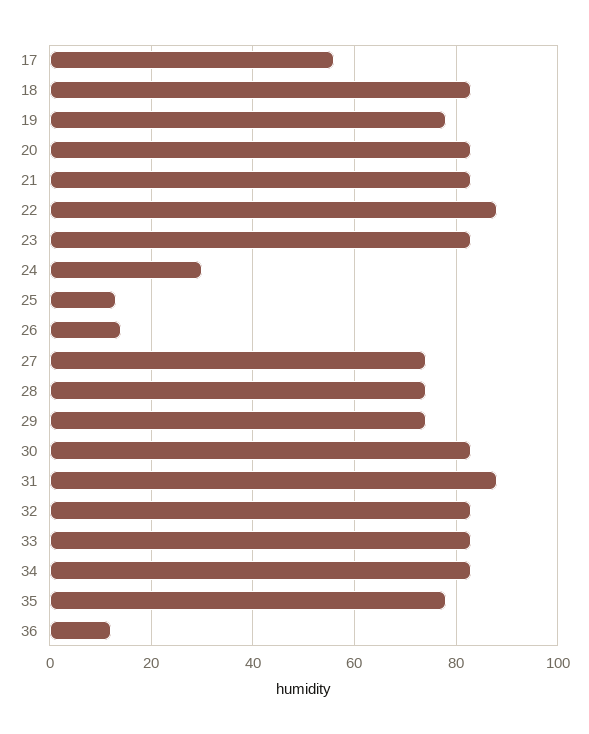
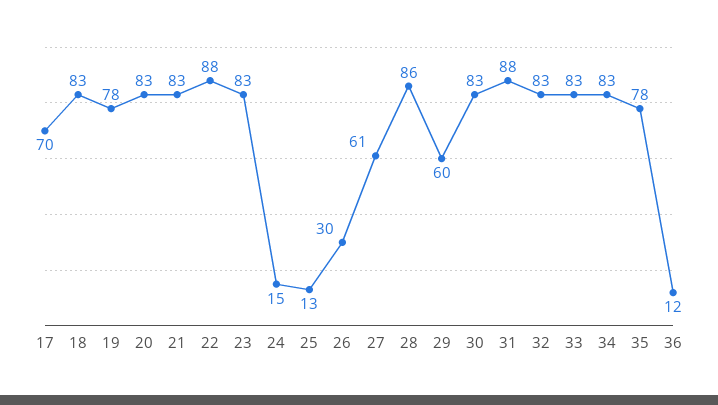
  {
-   "17": 55,
+   "17": 70,
    "18": 83,
    "19": 78,
    "20": 83,
    "21": 83,
    "22": 88,
    "23": 83,
-   "24": 30,
+   "24": 15,
    "25": 13,
-   "26": 15,
+   "26": 30,
-   "27": 75,
+   "27": 61,
-   "28": 75,
+   "28": 86,
-   "29": 75,
+   "29": 60,
    "30": 83,
    "31": 88,
    "32": 83,
    "33": 83,
    "34": 83,
    "35": 78,
    "36": 12
  }

